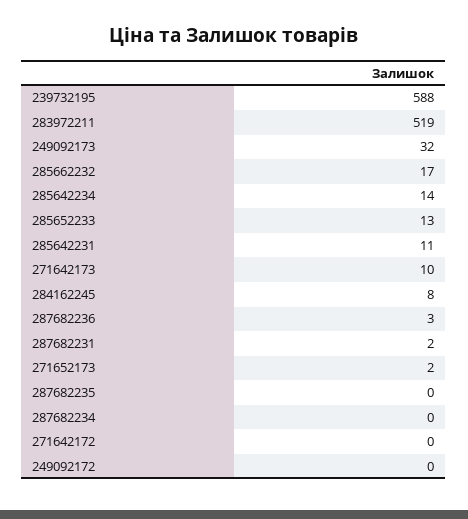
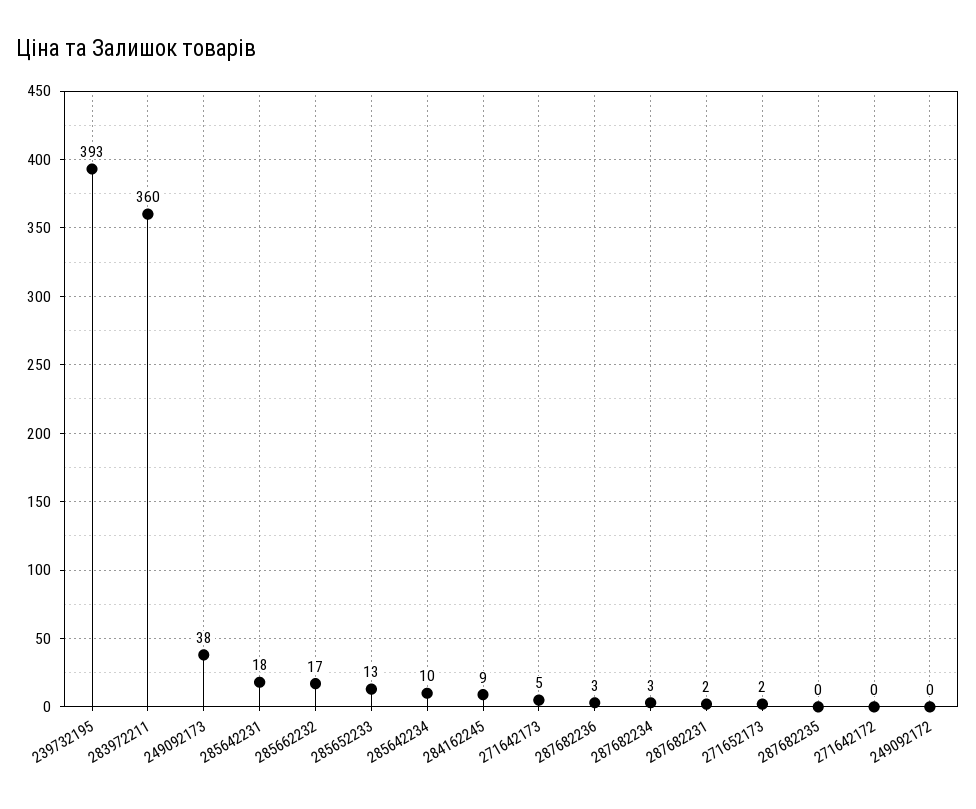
  {
-   "239732195": 588,
+   "239732195": 393,
-   "283972211": 519,
+   "283972211": 360,
-   "249092173": 32,
+   "249092173": 38,
    "285662232": 17,
-   "285642234": 14,
+   "285642234": 10,
    "285652233": 13,
-   "285642231": 11,
+   "285642231": 18,
-   "271642173": 10,
+   "271642173": 5,
-   "284162245": 8,
+   "284162245": 9,
    "287682236": 3,
    "287682231": 2,
    "271652173": 2,
    "287682235": 0,
-   "287682234": 0,
+   "287682234": 3,
    "271642172": 0,
    "249092172": 0
  }

